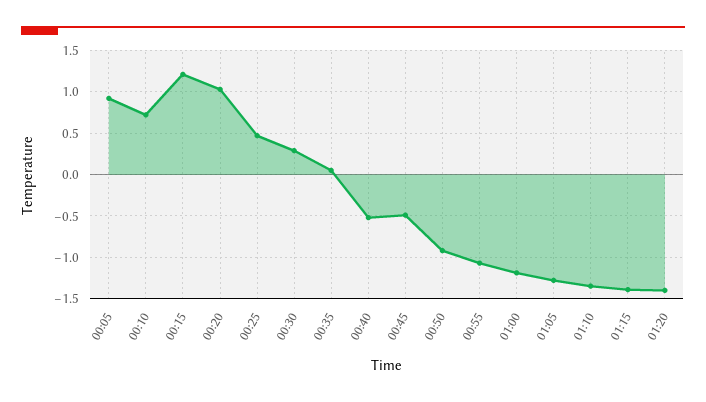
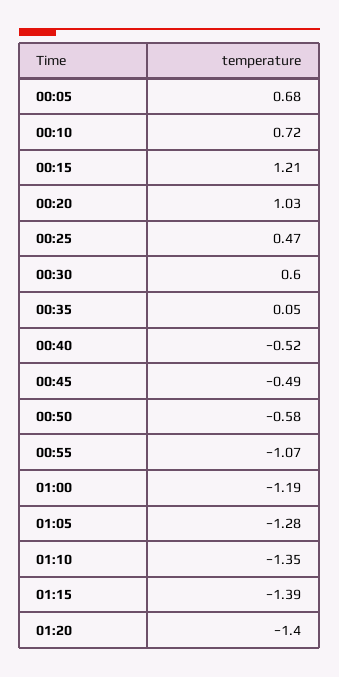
  {
-   "00:05": 0.9,
+   "00:05": 0.68,
    "00:10": 0.72,
    "00:15": 1.21,
    "00:20": 1.03,
    "00:25": 0.47,
-   "00:30": 0.3,
+   "00:30": 0.6,
    "00:35": 0.05,
    "00:40": -0.52,
    "00:45": -0.49,
-   "00:50": -0.9,
+   "00:50": -0.58,
    "00:55": -1.07,
    "01:00": -1.19,
    "01:05": -1.28,
    "01:10": -1.35,
    "01:15": -1.39,
    "01:20": -1.4
  }

